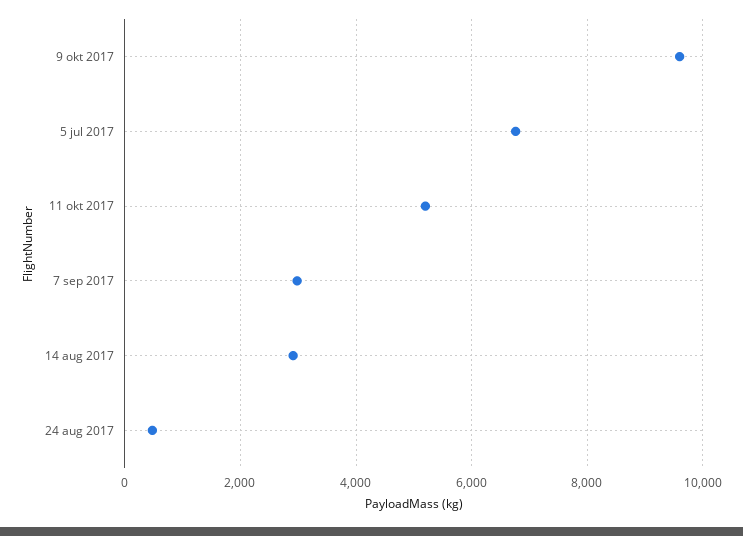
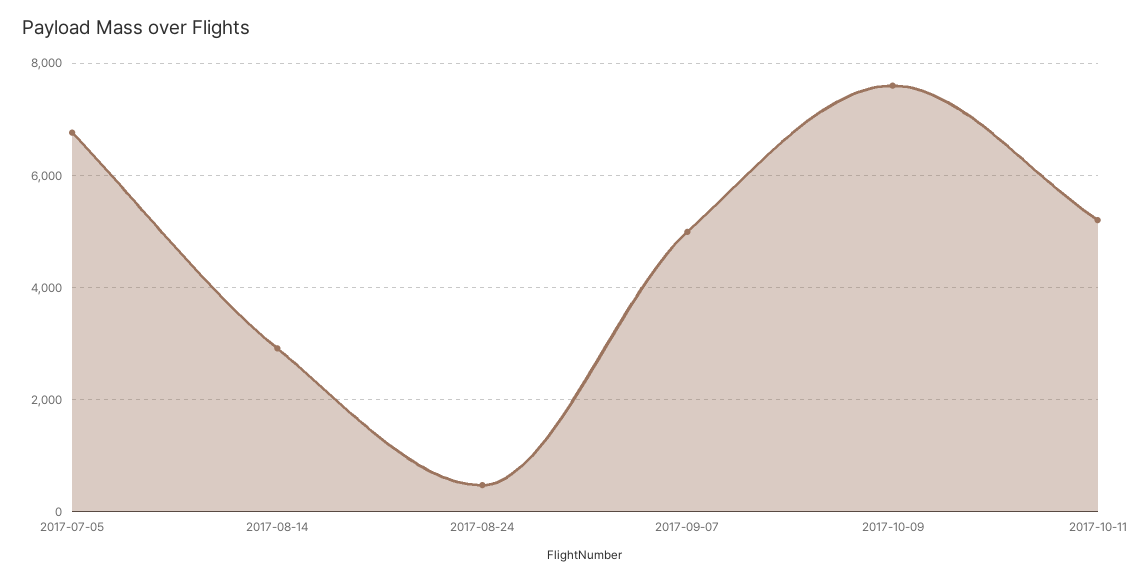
  {
-   "9 okt 2017": 9600,
+   "9 okt 2017": 7600,
    "5 jul 2017": 6800,
    "11 okt 2017": 5200,
-   "7 sep 2017": 3000,
+   "7 sep 2017": 5000,
    "14 aug 2017": 3000,
    "24 aug 2017": 400
  }

